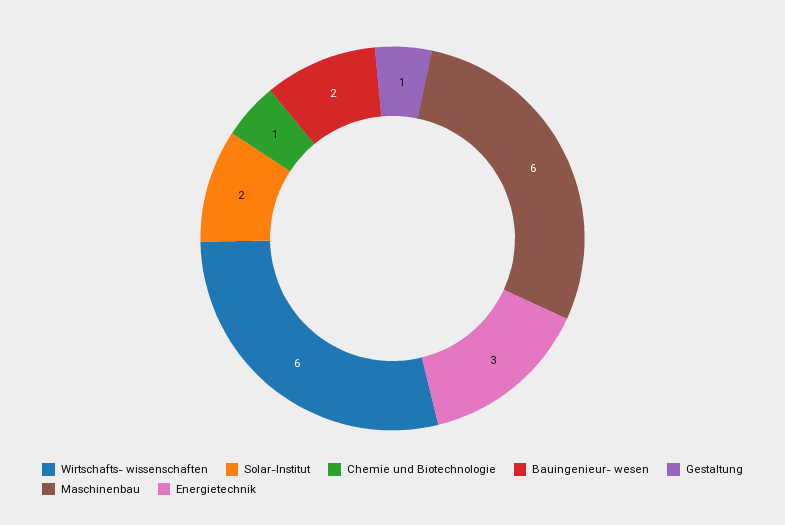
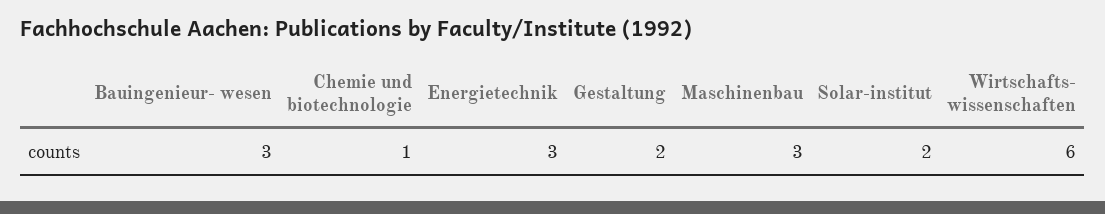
  {
    "Wirtschafts- wissenschaften": 6,
    "Solar-Institut": 2,
    "Chemie und Biotechnologie": 1,
-   "Bauingenieur- wesen": 2,
+   "Bauingenieur- wesen": 3,
-   "Gestaltung": 1,
+   "Gestaltung": 2,
-   "Maschinenbau": 6,
+   "Maschinenbau": 3,
    "Energietechnik": 3
  }

